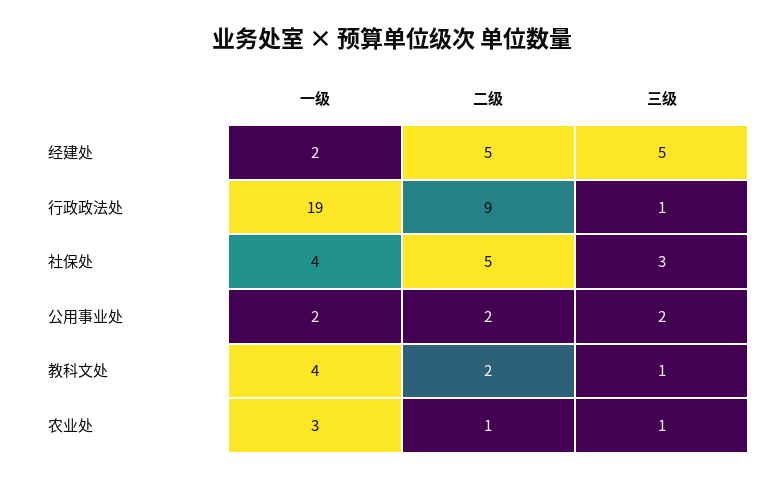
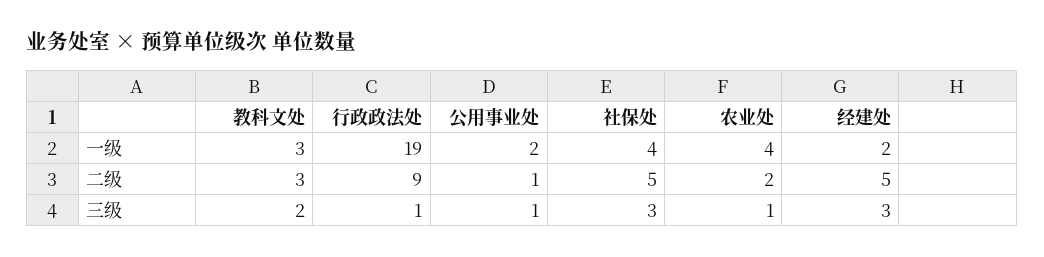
  {
    "一级": {
      "经建处": 2,
      "行政政法处": 19,
      "社保处": 4,
      "公用事业处": 2,
-     "教科文处": 4,
+     "教科文处": 3,
-     "农业处": 3
+     "农业处": 4
    },
    "二级": {
      "经建处": 5,
      "行政政法处": 9,
      "社保处": 5,
-     "公用事业处": 2,
+     "公用事业处": 1,
-     "教科文处": 2,
+     "教科文处": 3,
-     "农业处": 1
+     "农业处": 2
    },
    "三级": {
-     "经建处": 5,
+     "经建处": 3,
      "行政政法处": 1,
      "社保处": 3,
-     "公用事业处": 2,
+     "公用事业处": 1,
-     "教科文处": 1,
+     "教科文处": 2,
      "农业处": 1
    }
  }

